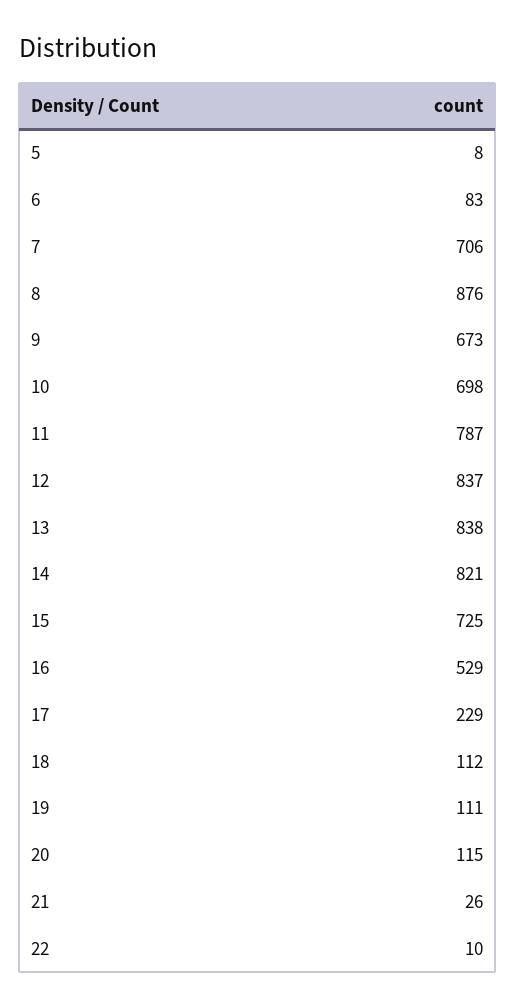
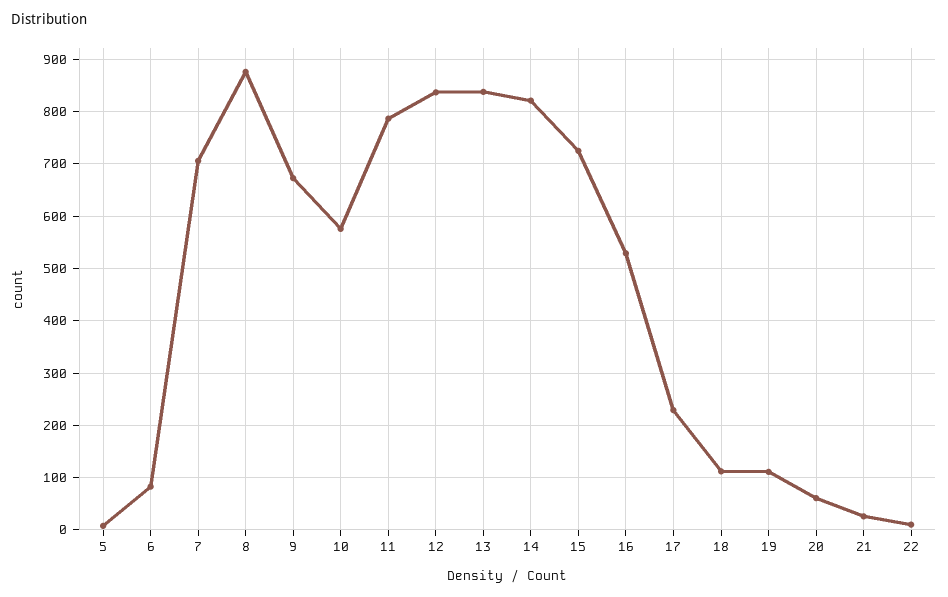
  {
    "5": 8,
    "6": 83,
    "7": 706,
    "8": 876,
    "9": 673,
-   "10": 698,
+   "10": 580,
    "11": 787,
    "12": 837,
    "13": 838,
    "14": 821,
    "15": 725,
    "16": 529,
    "17": 229,
    "18": 112,
    "19": 111,
-   "20": 115,
+   "20": 60,
    "21": 26,
    "22": 10
  }

